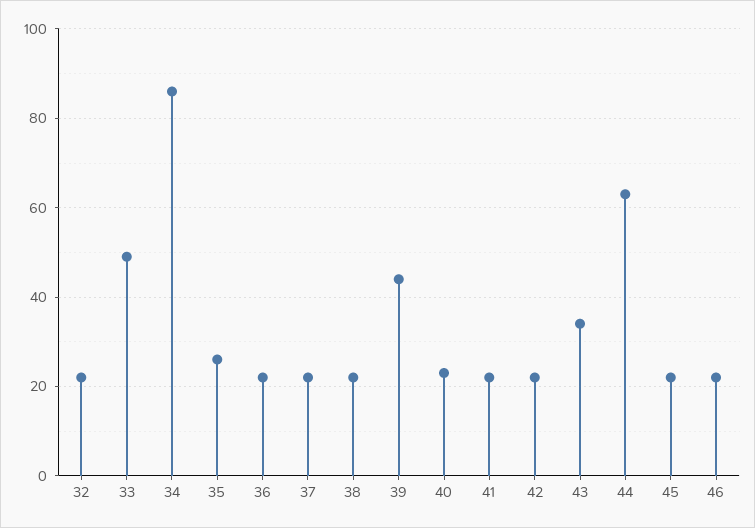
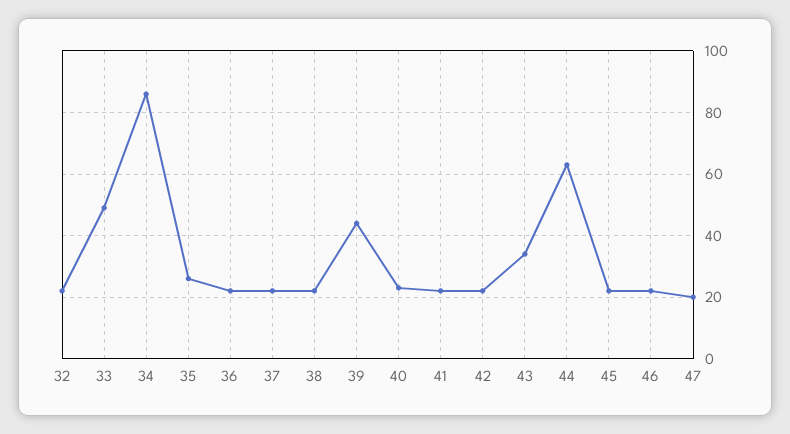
  {
    "32": 20,
    "33": 50,
    "34": 85,
    "35": 25,
    "36": 20,
    "37": 20,
    "38": 20,
    "39": 45,
    "40": 25,
    "41": 20,
    "42": 20,
    "43": 35,
    "44": 65,
    "45": 20,
-   "46": 20
+   "46": 20,
+   "47": 20
  }

